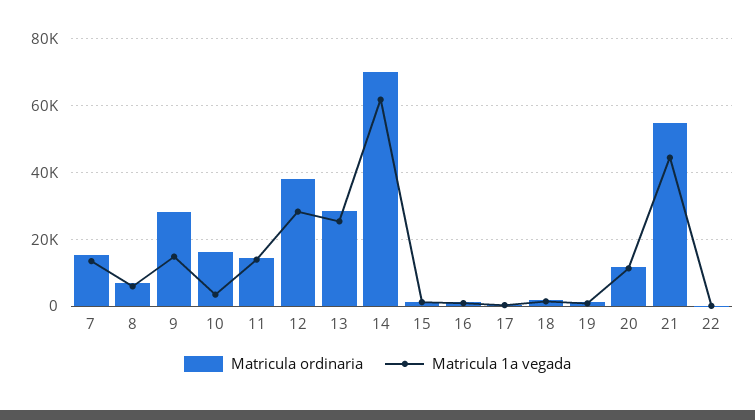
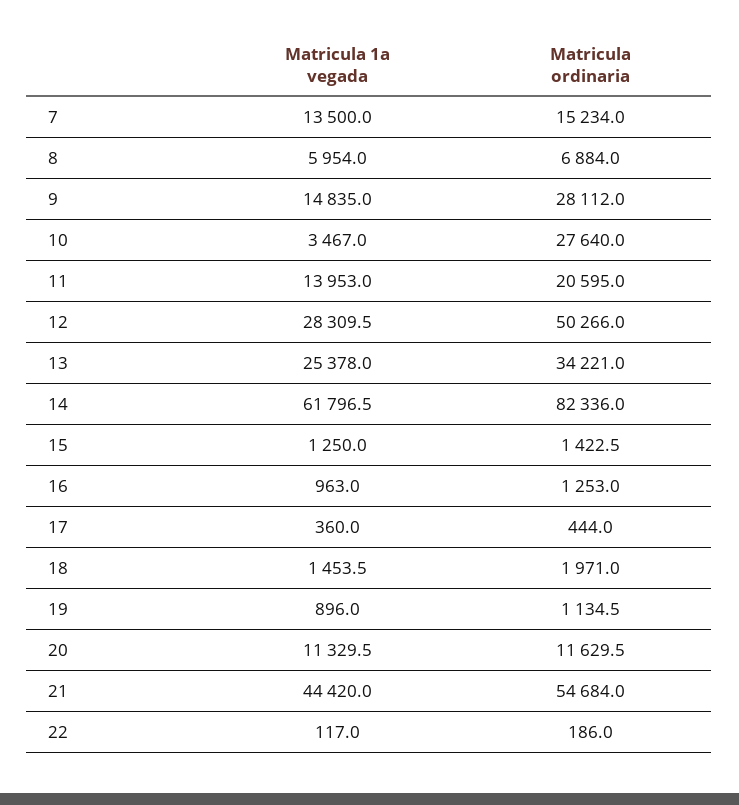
  {
    "Matricula ordinaria": {
      "7": 15234,
      "8": 6884,
      "9": 28112,
-     "10": 16000,
+     "10": 27640,
-     "11": 14000,
+     "11": 20595,
-     "12": 38000,
+     "12": 50266,
-     "13": 28000,
+     "13": 34221,
-     "14": 70000,
+     "14": 82336,
      "15": 1422.5,
      "16": 1253,
      "17": 444,
      "18": 1971,
      "19": 1134.5,
      "20": 11629.5,
      "21": 54684,
      "22": 186
    },
    "Matricula 1a vegada": {
      "7": 13500,
      "8": 5954,
      "9": 14835,
      "10": 3467,
      "11": 13953,
      "12": 28309.5,
      "13": 25378,
      "14": 61796.5,
      "15": 1250,
      "16": 963,
      "17": 360,
      "18": 1453.5,
      "19": 896,
      "20": 11329.5,
      "21": 44420,
      "22": 117
    }
  }

